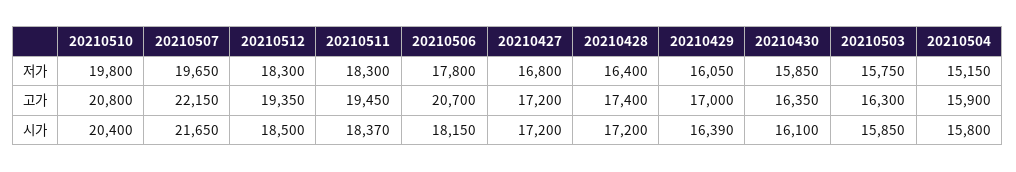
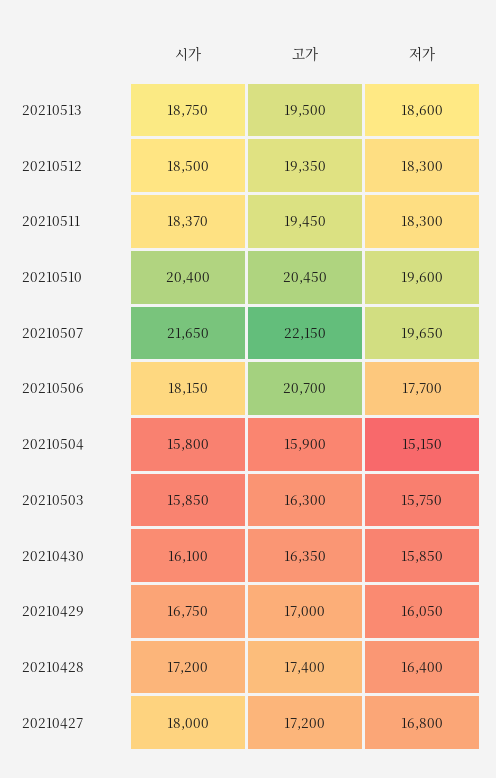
  {
    "20210510": {
-     "저가": 19800,
+     "저가": 19600,
-     "고가": 20800,
+     "고가": 20450,
      "시가": 20400
    },
    "20210507": {
      "저가": 19650,
      "고가": 22150,
      "시가": 21650
    },
    "20210512": {
      "저가": 18300,
      "고가": 19350,
      "시가": 18500
    },
    "20210511": {
      "저가": 18300,
      "고가": 19450,
      "시가": 18370
    },
    "20210506": {
-     "저가": 17800,
+     "저가": 17700,
      "고가": 20700,
      "시가": 18150
    },
    "20210427": {
      "저가": 16800,
      "고가": 17200,
-     "시가": 17200
+     "시가": 18000
    },
    "20210428": {
      "저가": 16400,
      "고가": 17400,
      "시가": 17200
    },
    "20210429": {
      "저가": 16050,
      "고가": 17000,
-     "시가": 16390
+     "시가": 16750
    },
    "20210430": {
      "저가": 15850,
      "고가": 16350,
      "시가": 16100
    },
    "20210503": {
      "저가": 15750,
      "고가": 16300,
      "시가": 15850
    },
    "20210504": {
      "저가": 15150,
      "고가": 15900,
      "시가": 15800
-   }
+   },
+   "20210513": {
+     "시가": 18750,
+     "고가": 19500,
+     "저가": 18600
+   }
  }

